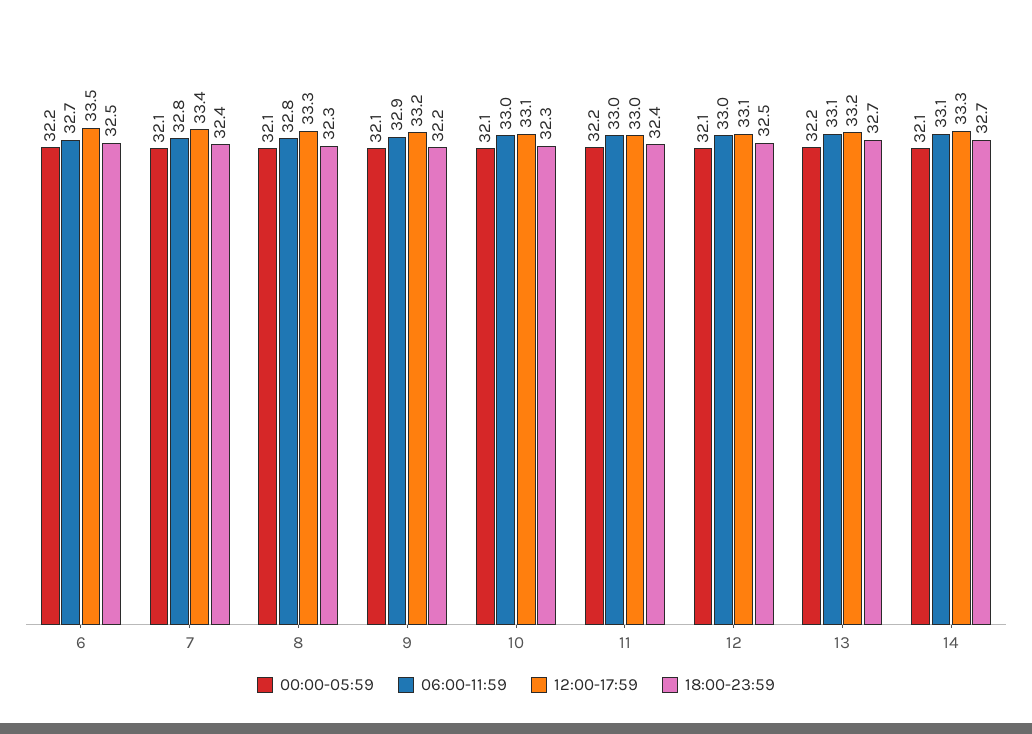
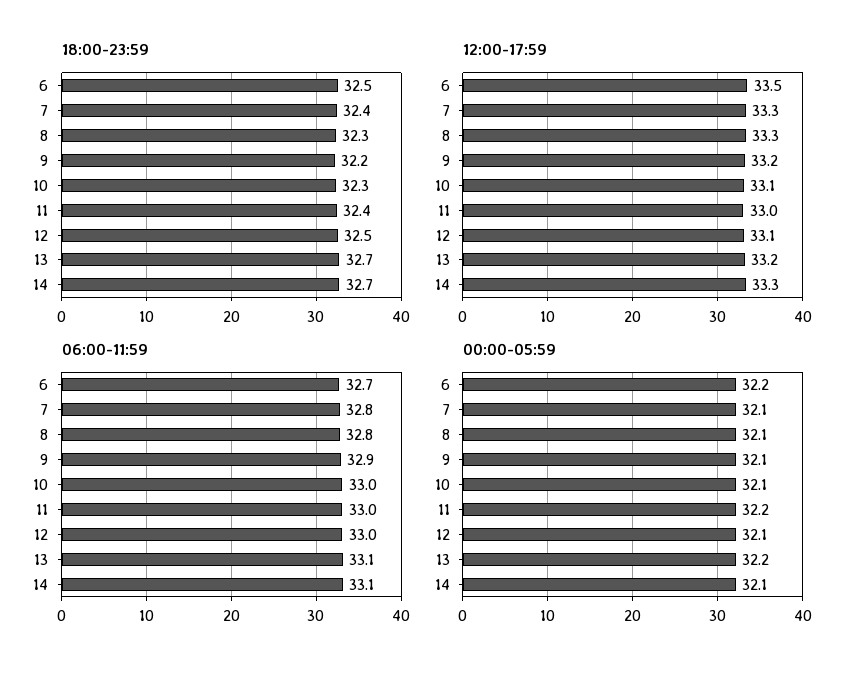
  {
    "00:00-05:59": {
      "6": 32.2,
      "7": 32.1,
      "8": 32.1,
      "9": 32.1,
      "10": 32.1,
      "11": 32.2,
      "12": 32.1,
      "13": 32.2,
      "14": 32.1
    },
    "06:00-11:59": {
      "6": 32.7,
      "7": 32.8,
      "8": 32.8,
      "9": 32.9,
      "10": 33,
      "11": 33,
      "12": 33,
      "13": 33.1,
      "14": 33.1
    },
    "12:00-17:59": {
      "6": 33.5,
-     "7": 33.4,
+     "7": 33.3,
      "8": 33.3,
      "9": 33.2,
      "10": 33.1,
      "11": 33,
      "12": 33.1,
      "13": 33.2,
      "14": 33.3
    },
    "18:00-23:59": {
      "6": 32.5,
      "7": 32.4,
      "8": 32.3,
      "9": 32.2,
      "10": 32.3,
      "11": 32.4,
      "12": 32.5,
      "13": 32.7,
      "14": 32.7
    }
  }

